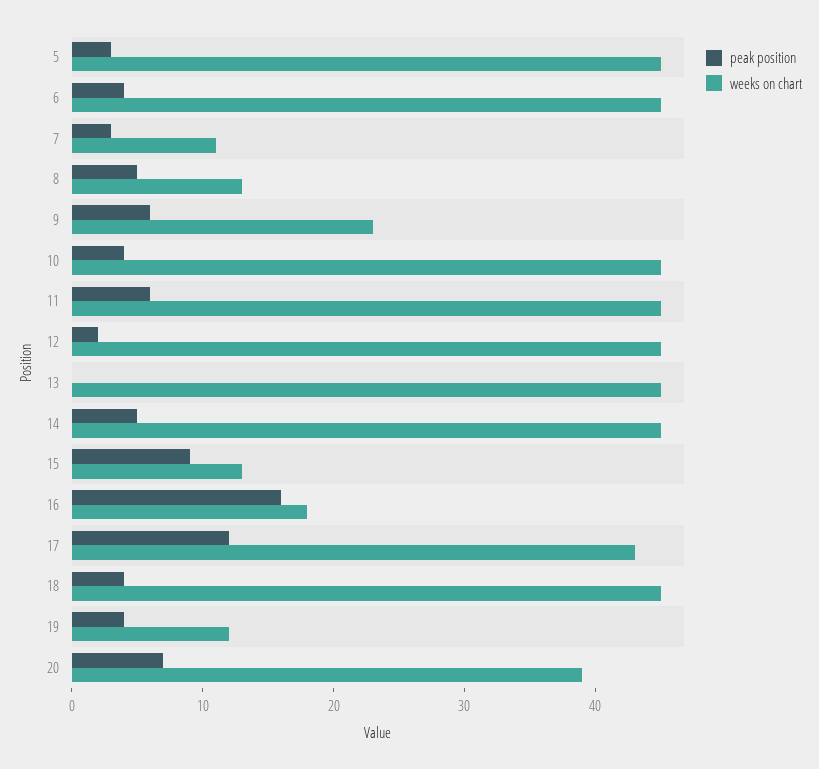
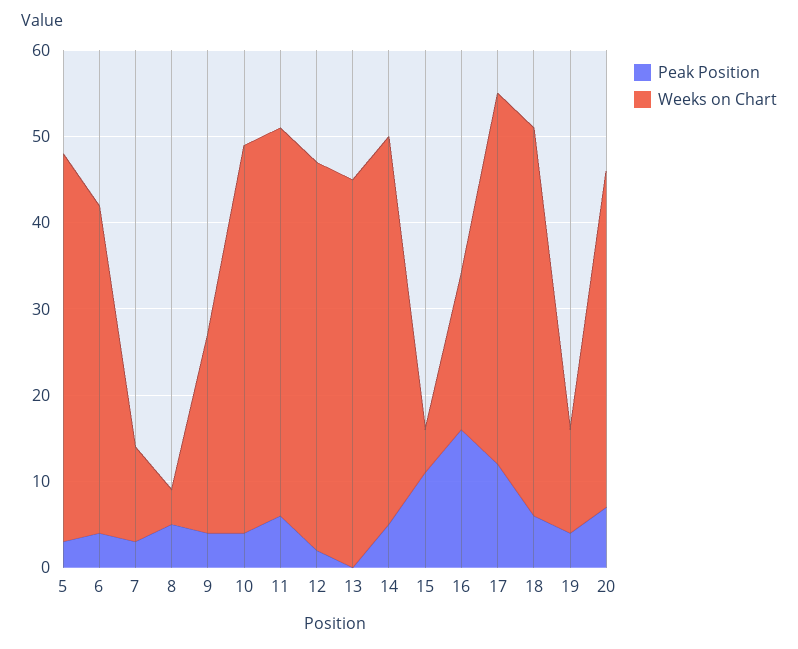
  {
    "peak position": {
      "5": 3,
      "6": 4,
      "7": 3,
      "8": 5,
-     "9": 6,
+     "9": 4,
      "10": 4,
      "11": 6,
      "12": 2,
      "13": 0,
      "14": 5,
-     "15": 9,
+     "15": 11,
      "16": 16,
      "17": 12,
-     "18": 4,
+     "18": 6,
      "19": 4,
      "20": 7
    },
    "weeks on chart": {
      "5": 45,
-     "6": 45,
+     "6": 38,
      "7": 11,
-     "8": 13,
+     "8": 4,
      "9": 23,
      "10": 45,
      "11": 45,
      "12": 45,
      "13": 45,
      "14": 45,
-     "15": 13,
+     "15": 5,
      "16": 18,
      "17": 43,
      "18": 45,
      "19": 12,
      "20": 39
    }
  }

